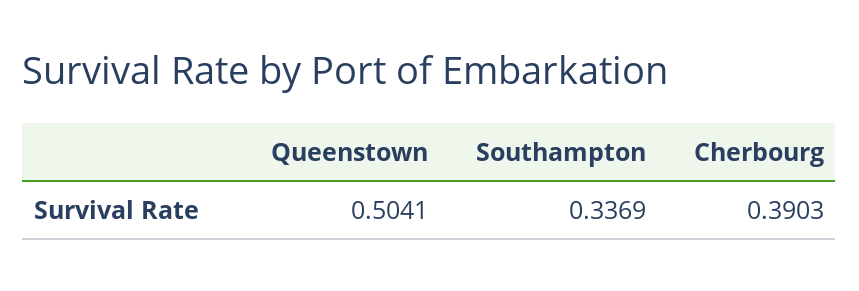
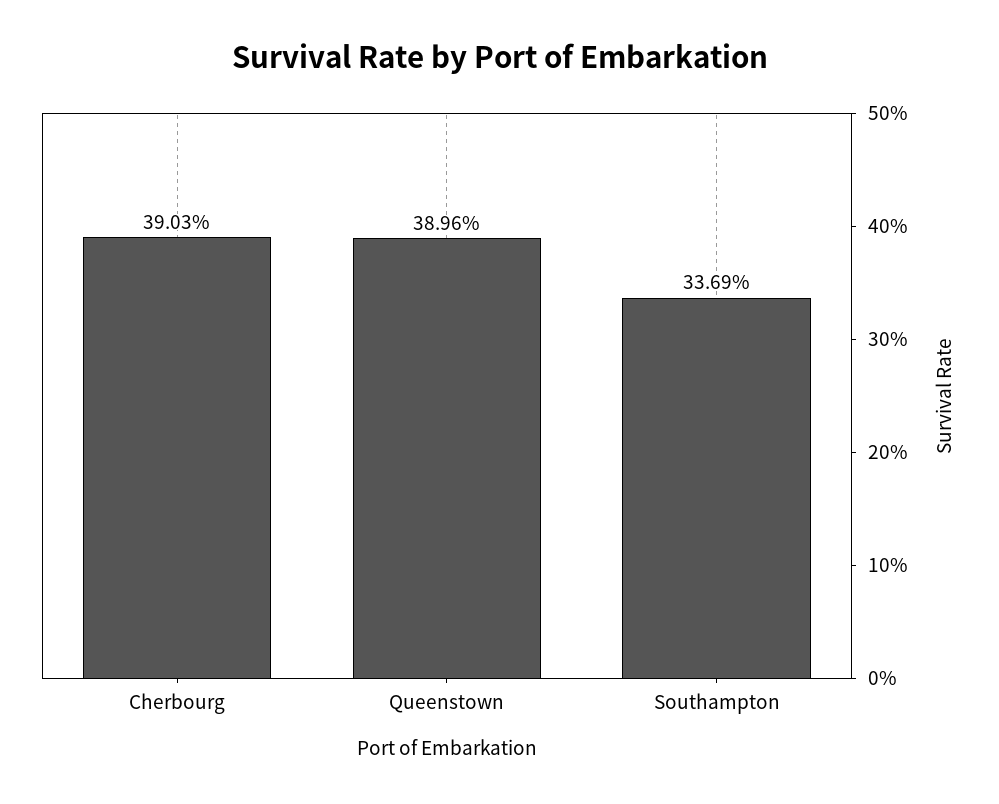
  {
-   "Queenstown": 0.5041,
+   "Queenstown": 0.3896,
    "Southampton": 0.3369,
    "Cherbourg": 0.3903
  }

